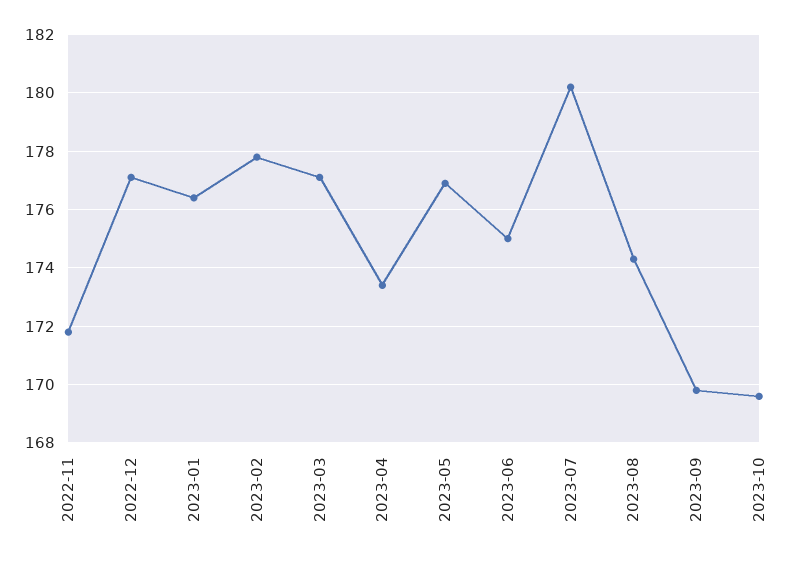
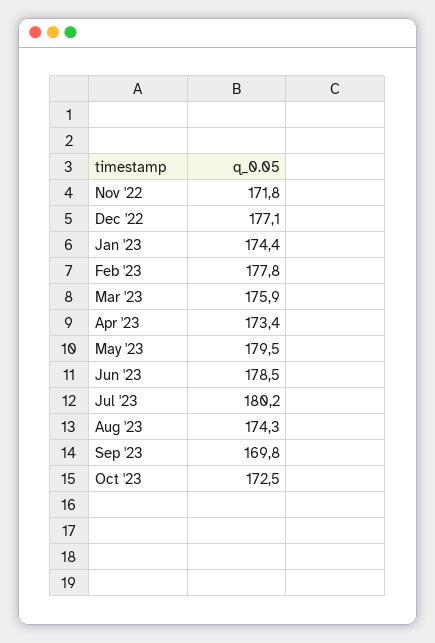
  {
    "2022-11": 171.8,
    "2022-12": 177.1,
-   "2023-01": 176.5,
+   "2023-01": 174.4,
    "2023-02": 177.8,
-   "2023-03": 177,
+   "2023-03": 175.9,
    "2023-04": 173.4,
-   "2023-05": 177,
+   "2023-05": 179.5,
-   "2023-06": 175,
+   "2023-06": 178.5,
    "2023-07": 180.2,
    "2023-08": 174.3,
    "2023-09": 169.8,
-   "2023-10": 169.5
+   "2023-10": 172.5
  }

